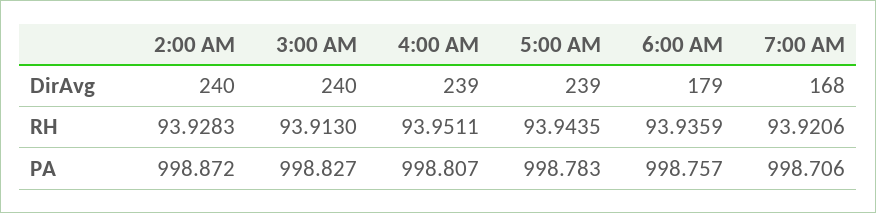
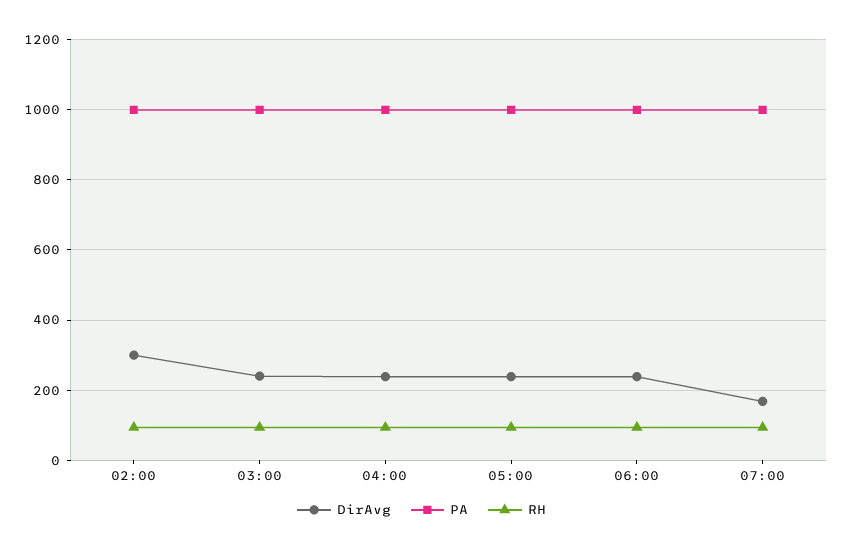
  {
    "DirAvg": {
-     "2:00 AM": 240,
+     "2:00 AM": 300,
      "3:00 AM": 240,
      "4:00 AM": 239,
      "5:00 AM": 239,
-     "6:00 AM": 179,
+     "6:00 AM": 240,
      "7:00 AM": 168
    },
    "RH": {
      "2:00 AM": 93.9283,
      "3:00 AM": 93.913,
      "4:00 AM": 93.9511,
      "5:00 AM": 93.9435,
      "6:00 AM": 93.9359,
      "7:00 AM": 93.9206
    },
    "PA": {
      "2:00 AM": 998.872,
      "3:00 AM": 998.827,
      "4:00 AM": 998.807,
      "5:00 AM": 998.783,
      "6:00 AM": 998.757,
      "7:00 AM": 998.706
    }
  }

